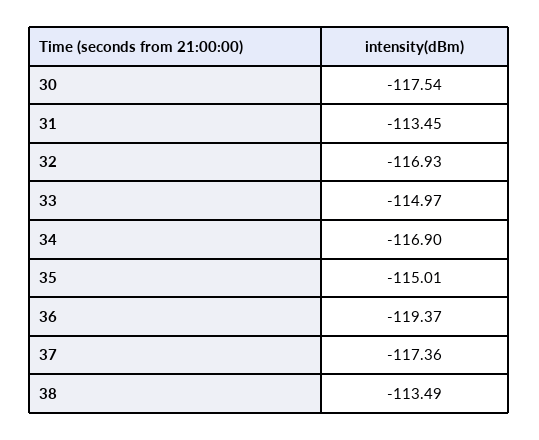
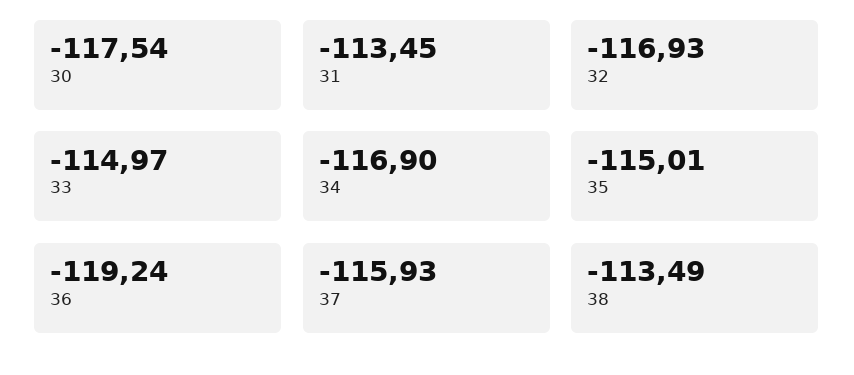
  {
    "30": -117.54,
    "31": -113.45,
    "32": -116.93,
    "33": -114.97,
    "34": -116.9,
    "35": -115.01,
-   "36": -119.37,
+   "36": -119.24,
-   "37": -117.36,
+   "37": -115.93,
    "38": -113.49
  }

